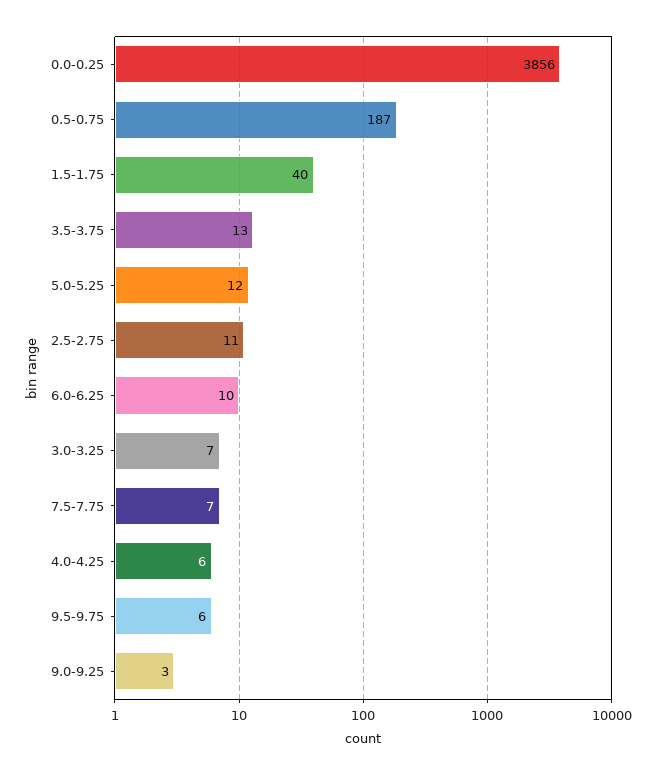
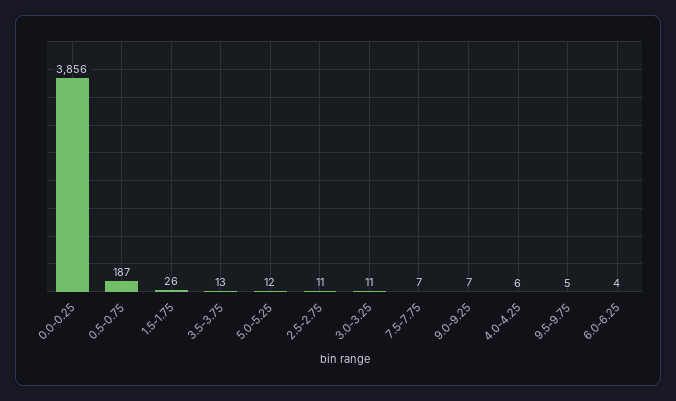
  {
    "0.0-0.25": 3856,
    "0.5-0.75": 187,
-   "1.5-1.75": 40,
+   "1.5-1.75": 26,
    "3.5-3.75": 13,
    "5.0-5.25": 12,
    "2.5-2.75": 11,
-   "6.0-6.25": 10,
+   "6.0-6.25": 4,
-   "3.0-3.25": 7,
+   "3.0-3.25": 11,
    "7.5-7.75": 7,
    "4.0-4.25": 6,
-   "9.5-9.75": 6,
+   "9.5-9.75": 5,
-   "9.0-9.25": 3
+   "9.0-9.25": 7
  }

